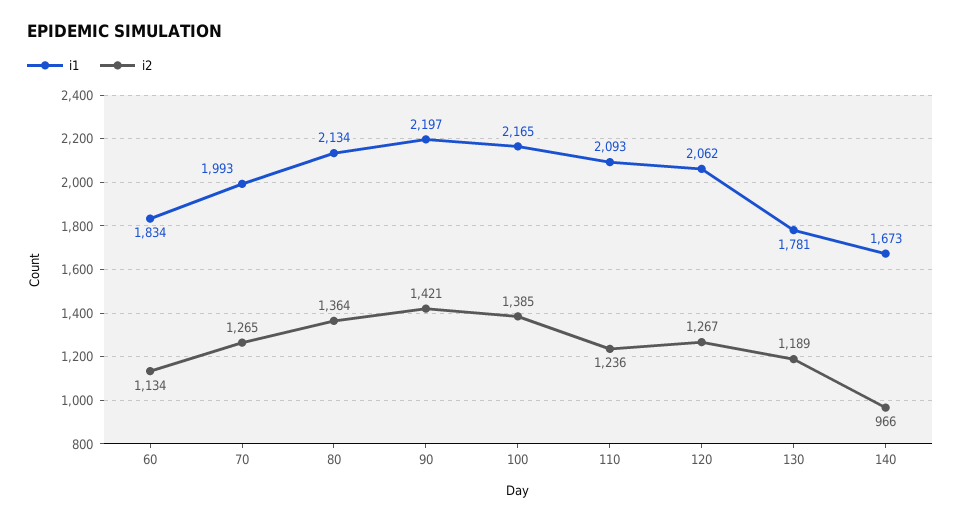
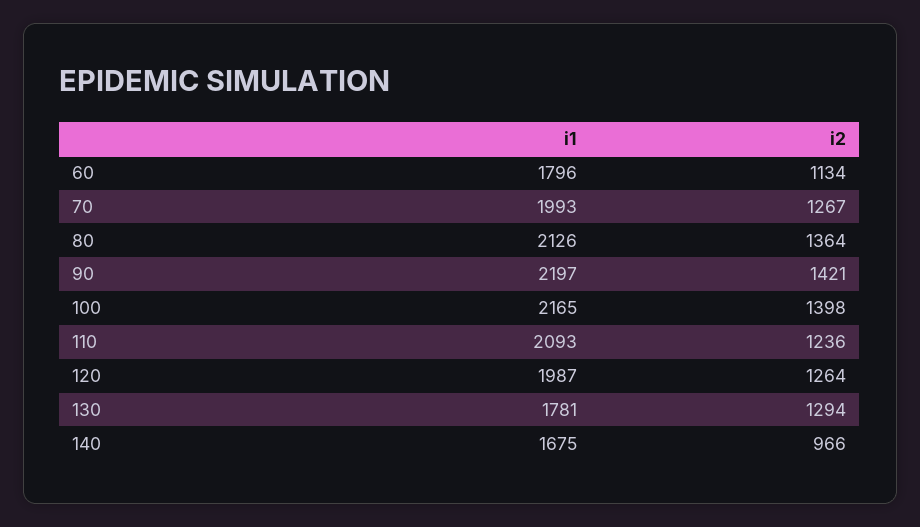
  {
    "i1": {
-     "60": 1834,
+     "60": 1796,
      "70": 1993,
-     "80": 2134,
+     "80": 2126,
      "90": 2197,
      "100": 2165,
      "110": 2093,
-     "120": 2062,
+     "120": 1987,
      "130": 1781,
-     "140": 1673
+     "140": 1675
    },
    "i2": {
      "60": 1134,
-     "70": 1265,
+     "70": 1267,
      "80": 1364,
      "90": 1421,
-     "100": 1385,
+     "100": 1398,
      "110": 1236,
-     "120": 1267,
+     "120": 1264,
-     "130": 1189,
+     "130": 1294,
      "140": 966
    }
  }

